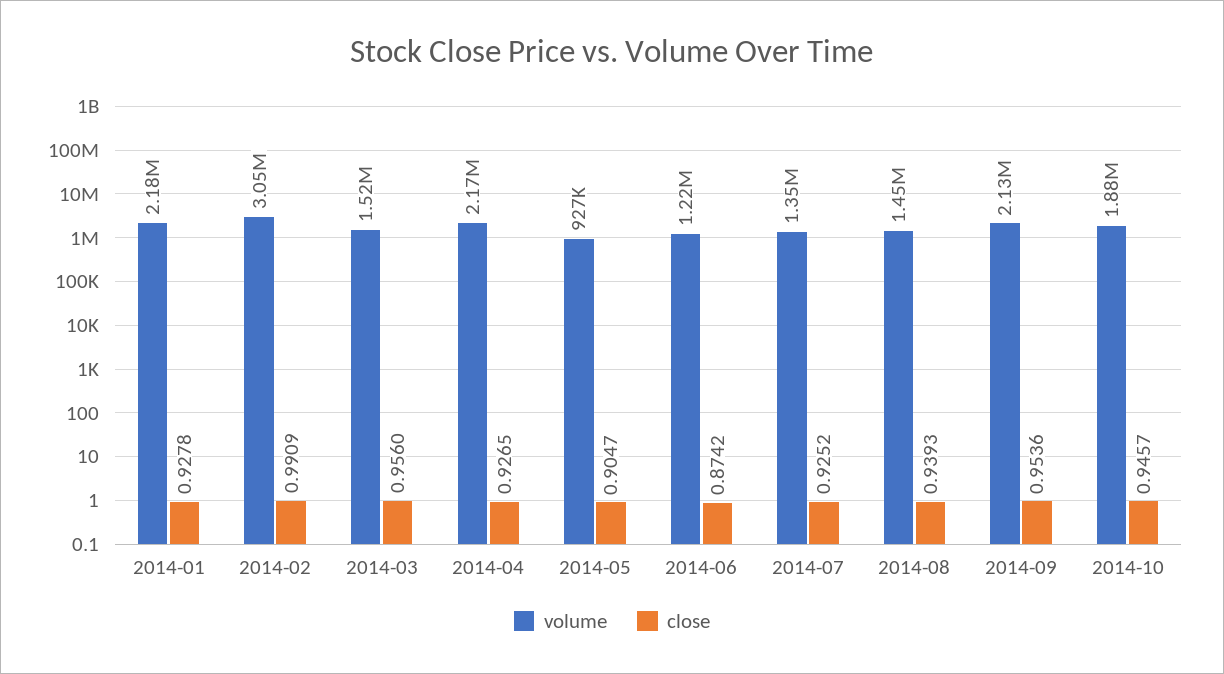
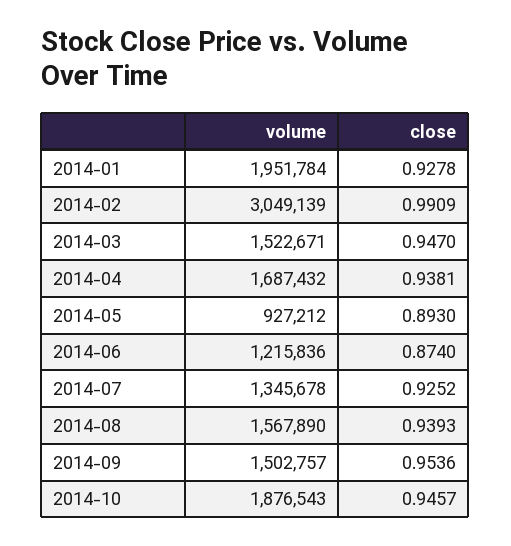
  {
    "volume": {
-     "2014-01": 2180000,
+     "2014-01": 1951784,
      "2014-02": 3049139,
      "2014-03": 1522671,
-     "2014-04": 2170000,
+     "2014-04": 1687432,
      "2014-05": 927212,
      "2014-06": 1215836,
      "2014-07": 1345678,
-     "2014-08": 1450000,
+     "2014-08": 1567890,
-     "2014-09": 2130000,
+     "2014-09": 1502757,
      "2014-10": 1876543
    },
    "close": {
      "2014-01": 0.9278,
      "2014-02": 0.9909,
-     "2014-03": 0.956,
+     "2014-03": 0.947,
-     "2014-04": 0.9265,
+     "2014-04": 0.9381,
-     "2014-05": 0.9047,
+     "2014-05": 0.893,
-     "2014-06": 0.8742,
+     "2014-06": 0.874,
      "2014-07": 0.9252,
      "2014-08": 0.9393,
      "2014-09": 0.9536,
      "2014-10": 0.9457
    }
  }

